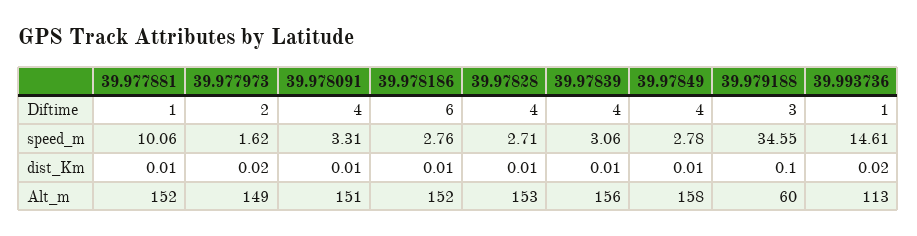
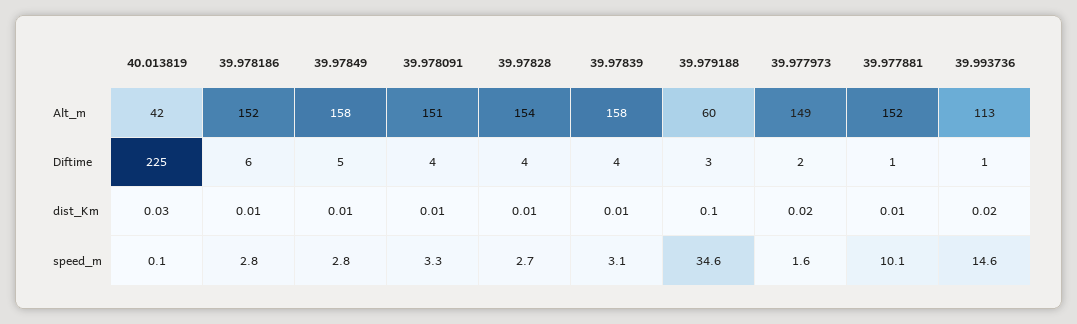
  {
    "39.977881": {
      "Diftime": 1,
      "speed_m": 10.06,
      "dist_Km": 0.01,
      "Alt_m": 152
    },
    "39.977973": {
      "Diftime": 2,
      "speed_m": 1.62,
      "dist_Km": 0.02,
      "Alt_m": 149
    },
    "39.978091": {
      "Diftime": 4,
      "speed_m": 3.31,
      "dist_Km": 0.01,
      "Alt_m": 151
    },
    "39.978186": {
      "Diftime": 6,
      "speed_m": 2.76,
      "dist_Km": 0.01,
      "Alt_m": 152
    },
    "39.97828": {
      "Diftime": 4,
      "speed_m": 2.71,
      "dist_Km": 0.01,
-     "Alt_m": 153
+     "Alt_m": 154
    },
    "39.97839": {
      "Diftime": 4,
      "speed_m": 3.06,
      "dist_Km": 0.01,
-     "Alt_m": 156
+     "Alt_m": 158
    },
    "39.97849": {
-     "Diftime": 4,
+     "Diftime": 5,
      "speed_m": 2.78,
      "dist_Km": 0.01,
      "Alt_m": 158
    },
    "39.979188": {
      "Diftime": 3,
      "speed_m": 34.55,
      "dist_Km": 0.1,
      "Alt_m": 60
    },
    "39.993736": {
      "Diftime": 1,
      "speed_m": 14.61,
      "dist_Km": 0.02,
      "Alt_m": 113
-   }
+   },
+   "40.013819": {
+     "Alt_m": 42,
+     "Diftime": 225,
+     "dist_Km": 0.03,
+     "speed_m": 0.1
+   }
  }

